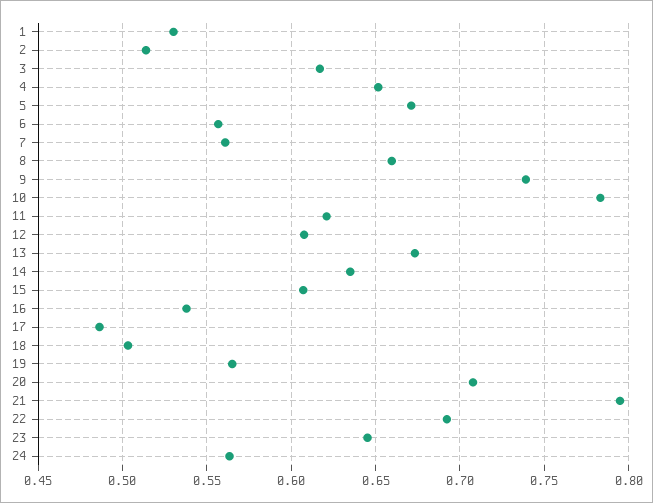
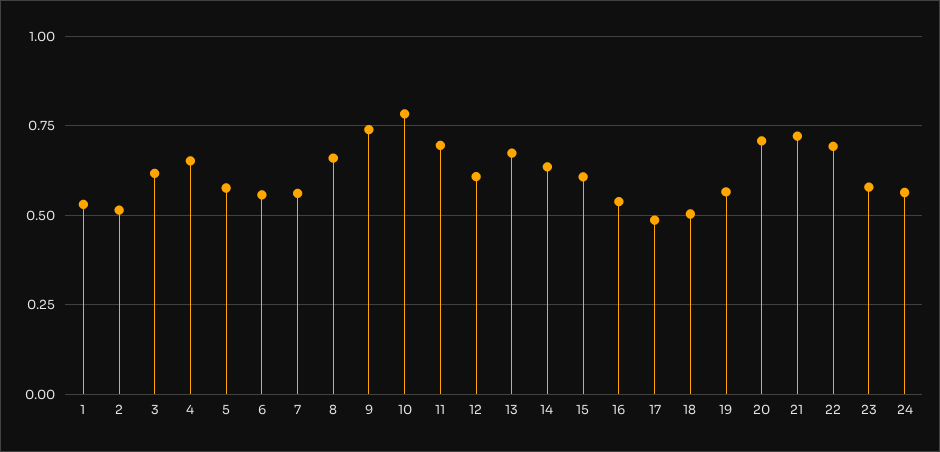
  {
    "1": 0.53,
    "2": 0.515,
    "3": 0.615,
    "4": 0.65,
-   "5": 0.67,
+   "5": 0.575,
    "6": 0.555,
    "7": 0.56,
    "8": 0.66,
    "9": 0.74,
    "10": 0.785,
-   "11": 0.62,
+   "11": 0.7,
    "12": 0.61,
    "13": 0.675,
    "14": 0.635,
    "15": 0.605,
    "16": 0.54,
    "17": 0.485,
    "18": 0.505,
    "19": 0.565,
    "20": 0.71,
-   "21": 0.795,
+   "21": 0.725,
    "22": 0.69,
-   "23": 0.645,
+   "23": 0.575,
    "24": 0.565
  }

